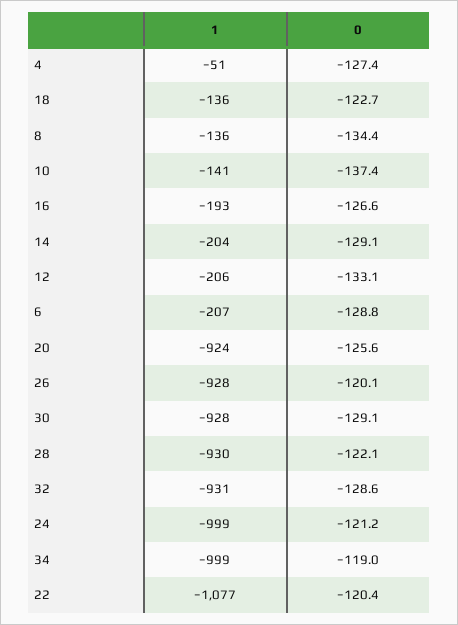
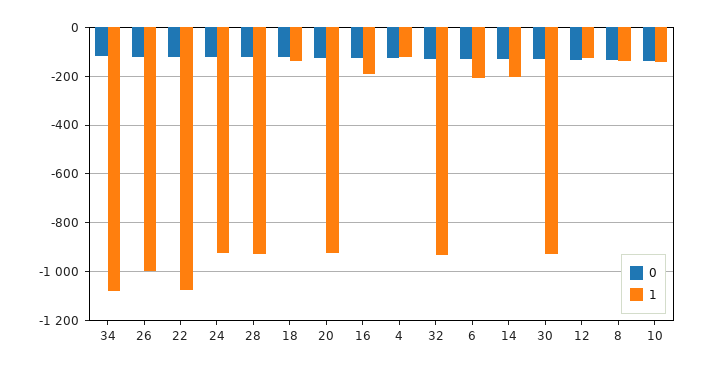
  {
    "1": {
-     "4": -51,
+     "4": -125,
      "18": -136,
      "8": -136,
      "10": -141,
      "16": -193,
      "14": -204,
-     "12": -206,
+     "12": -125,
      "6": -207,
      "20": -924,
-     "26": -928,
+     "26": -1000,
      "30": -928,
      "28": -930,
      "32": -931,
-     "24": -999,
+     "24": -925,
-     "34": -999,
+     "34": -1075,
      "22": -1077
    },
    "0": {
      "4": -127.4,
      "18": -122.7,
      "8": -134.4,
      "10": -137.4,
      "16": -126.6,
      "14": -129.1,
      "12": -133.1,
      "6": -128.8,
      "20": -125.6,
      "26": -120.1,
      "30": -129.1,
      "28": -122.1,
      "32": -128.6,
      "24": -121.2,
      "34": -119,
      "22": -120.4
    }
  }

